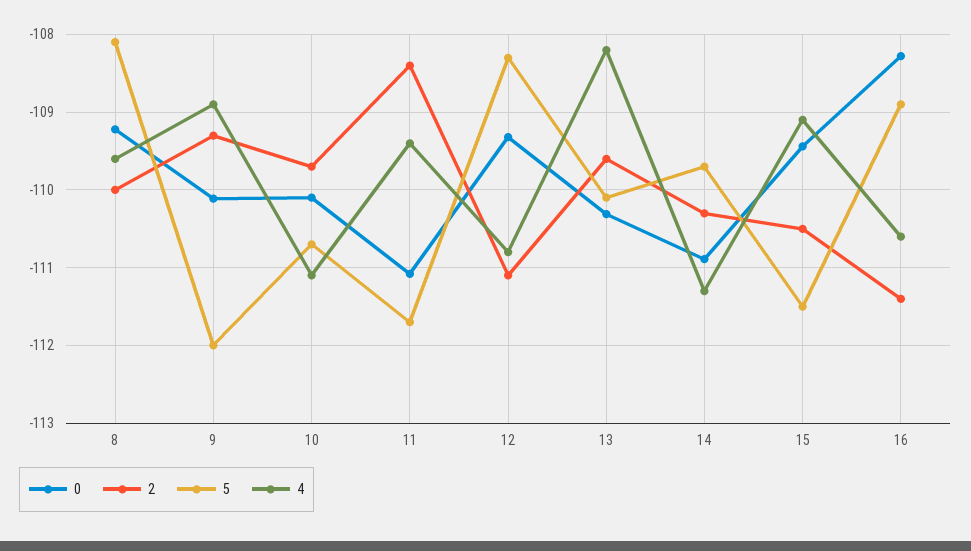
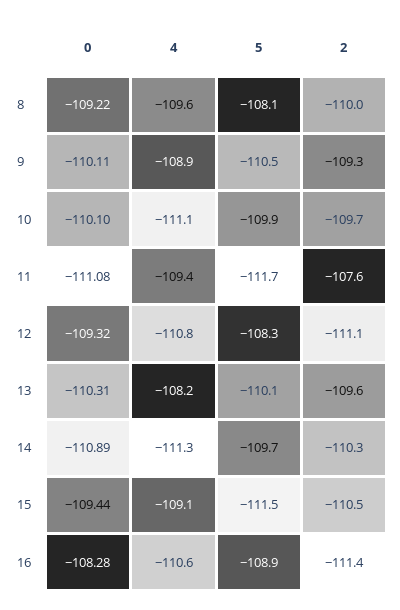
  {
    "0": {
      "8": -109.22,
      "9": -110.11,
      "10": -110.1,
      "11": -111.08,
      "12": -109.32,
      "13": -110.31,
      "14": -110.89,
      "15": -109.44,
      "16": -108.28
    },
    "2": {
      "8": -110,
      "9": -109.3,
      "10": -109.7,
-     "11": -108.4,
+     "11": -107.6,
      "12": -111.1,
      "13": -109.6,
      "14": -110.3,
      "15": -110.5,
      "16": -111.4
    },
    "5": {
      "8": -108.1,
-     "9": -112,
+     "9": -110.5,
-     "10": -110.7,
+     "10": -109.9,
      "11": -111.7,
      "12": -108.3,
      "13": -110.1,
      "14": -109.7,
      "15": -111.5,
      "16": -108.9
    },
    "4": {
      "8": -109.6,
      "9": -108.9,
      "10": -111.1,
      "11": -109.4,
      "12": -110.8,
      "13": -108.2,
      "14": -111.3,
      "15": -109.1,
      "16": -110.6
    }
  }

